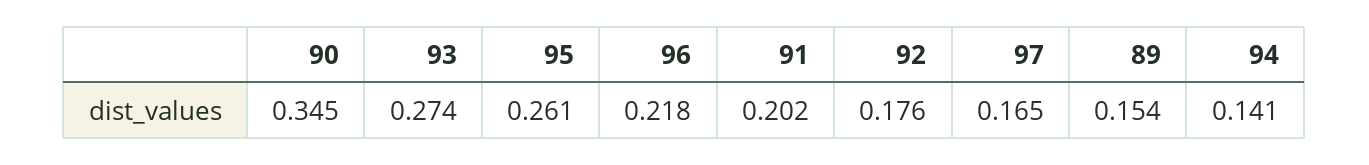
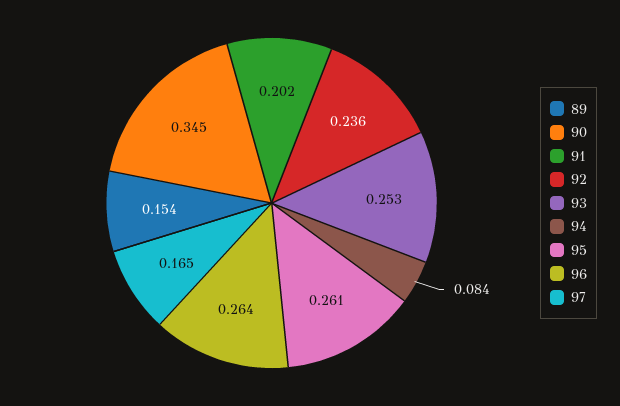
  {
    "90": 0.345,
-   "93": 0.274,
+   "93": 0.253,
    "95": 0.261,
-   "96": 0.218,
+   "96": 0.264,
    "91": 0.202,
-   "92": 0.176,
+   "92": 0.236,
    "97": 0.165,
    "89": 0.154,
-   "94": 0.141
+   "94": 0.084
  }

